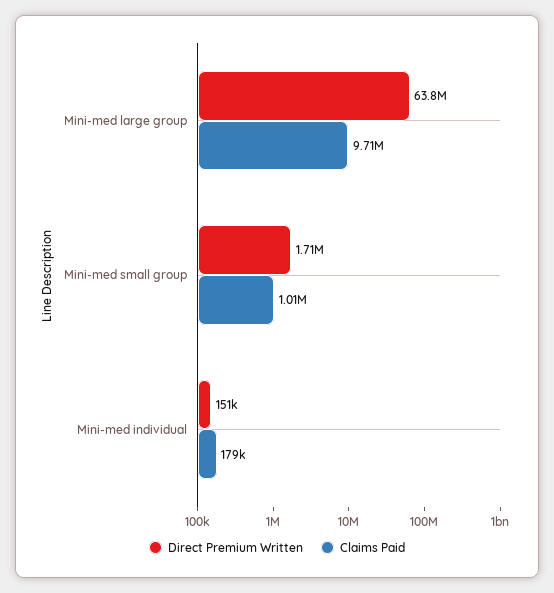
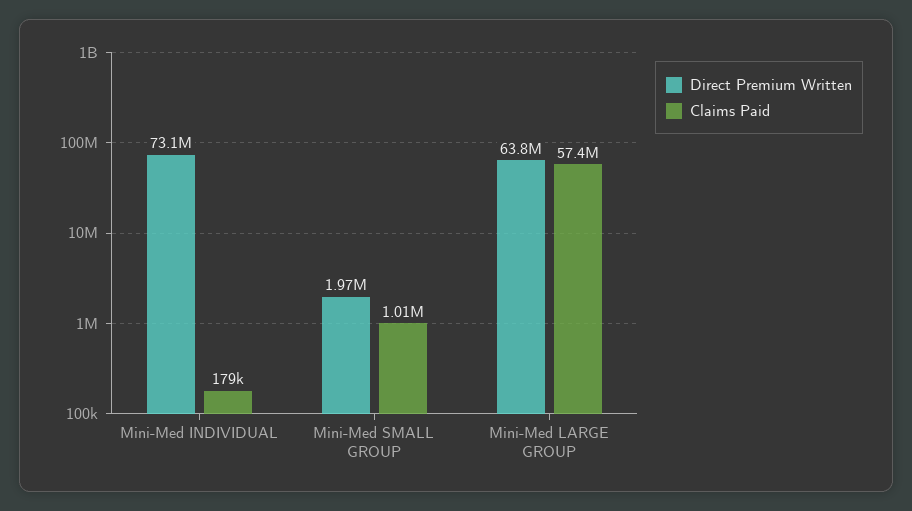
  {
    "Direct Premium Written": {
      "Mini-med large group": 63800000,
-     "Mini-med small group": 1710000,
+     "Mini-med small group": 1970000,
-     "Mini-med individual": 151000
+     "Mini-med individual": 73100000
    },
    "Claims Paid": {
-     "Mini-med large group": 9710000,
+     "Mini-med large group": 57400000,
      "Mini-med small group": 1010000,
      "Mini-med individual": 179000
    }
  }

